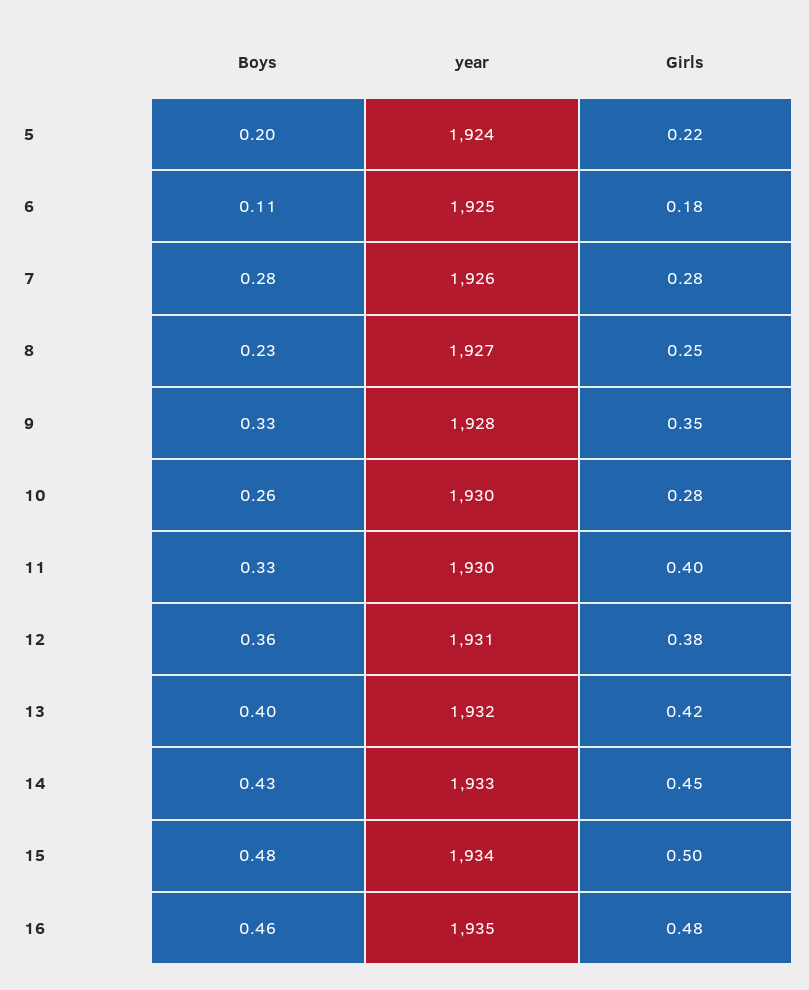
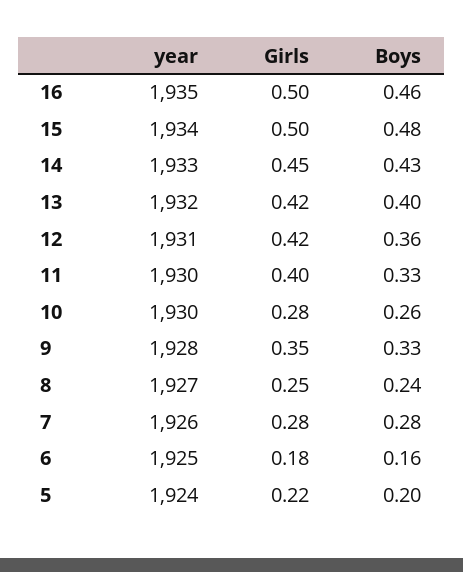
  {
    "Boys": {
      "5": 0.2,
-     "6": 0.11,
+     "6": 0.16,
      "7": 0.28,
-     "8": 0.23,
+     "8": 0.24,
      "9": 0.33,
      "10": 0.26,
      "11": 0.33,
      "12": 0.36,
      "13": 0.4,
      "14": 0.43,
      "15": 0.48,
      "16": 0.46
    },
    "year": {
      "5": 1924,
      "6": 1925,
      "7": 1926,
      "8": 1927,
      "9": 1928,
      "10": 1930,
      "11": 1930,
      "12": 1931,
      "13": 1932,
      "14": 1933,
      "15": 1934,
      "16": 1935
    },
    "Girls": {
      "5": 0.22,
      "6": 0.18,
      "7": 0.28,
      "8": 0.25,
      "9": 0.35,
      "10": 0.28,
      "11": 0.4,
-     "12": 0.38,
+     "12": 0.42,
      "13": 0.42,
      "14": 0.45,
      "15": 0.5,
-     "16": 0.48
+     "16": 0.5
    }
  }

